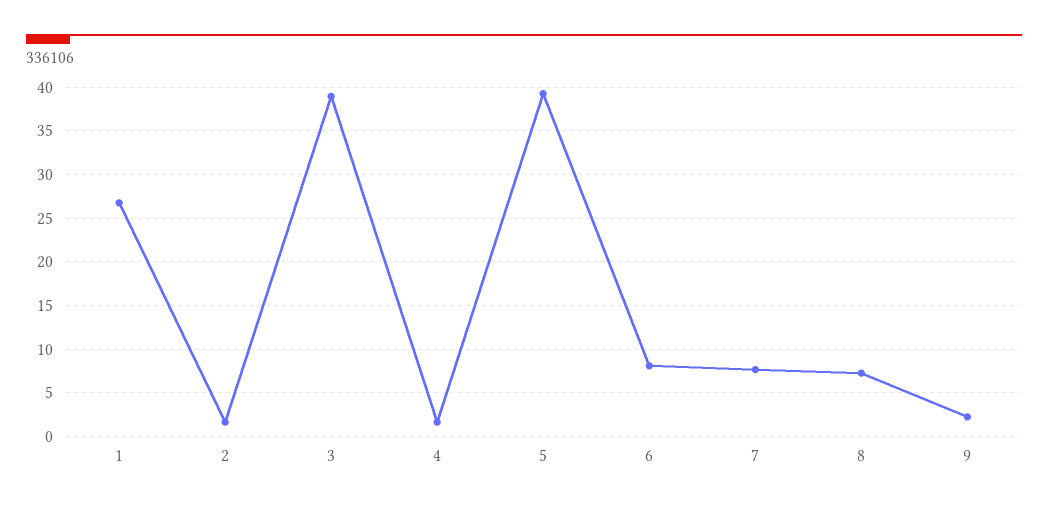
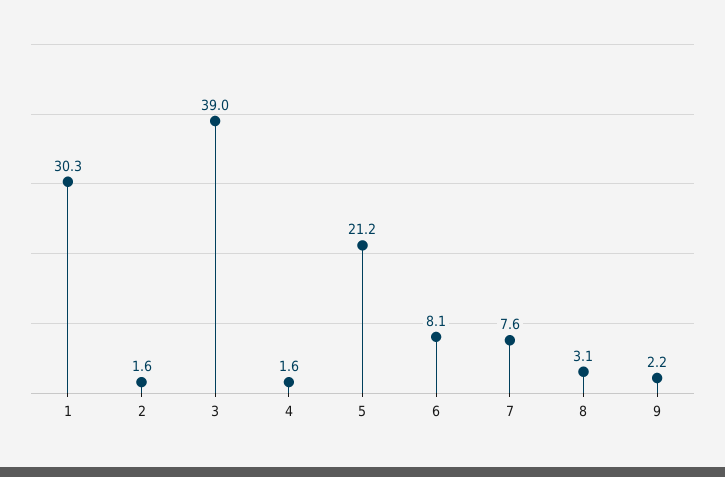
  {
-   "1": 27,
+   "1": 30.3,
    "2": 1.6,
    "3": 39,
    "4": 1.6,
-   "5": 39,
+   "5": 21.2,
    "6": 8.1,
    "7": 7.6,
-   "8": 7,
+   "8": 3.1,
    "9": 2.2
  }

